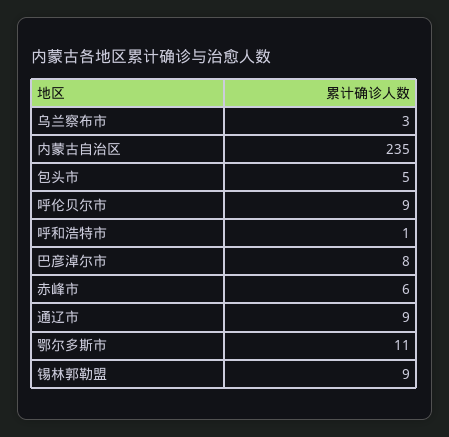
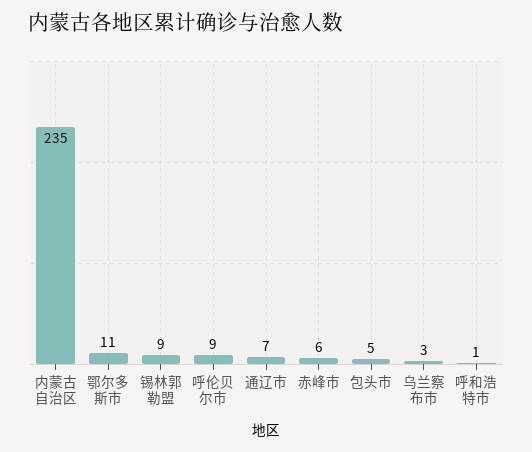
  {
    "乌兰察布市": 3,
    "内蒙古自治区": 235,
    "包头市": 5,
    "呼伦贝尔市": 9,
    "呼和浩特市": 1,
-   "巴彦淖尔市": 8,
    "赤峰市": 6,
-   "通辽市": 9,
+   "通辽市": 7,
    "鄂尔多斯市": 11,
    "锡林郭勒盟": 9
  }

